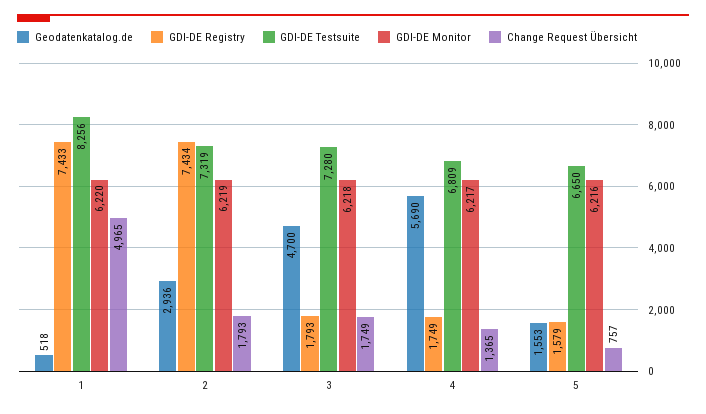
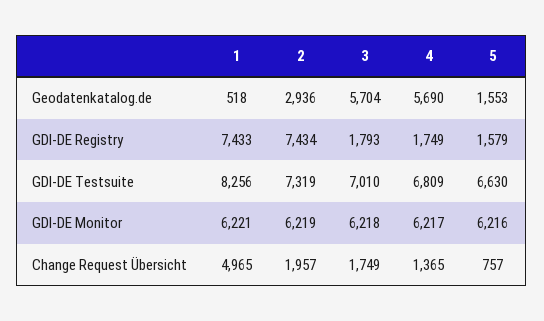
  {
    "Geodatenkatalog.de": {
      "1": 518,
      "2": 2936,
-     "3": 4700,
+     "3": 5704,
      "4": 5690,
      "5": 1553
    },
    "GDI-DE Registry": {
      "1": 7433,
      "2": 7434,
      "3": 1793,
      "4": 1749,
      "5": 1579
    },
    "GDI-DE Testsuite": {
      "1": 8256,
      "2": 7319,
-     "3": 7280,
+     "3": 7010,
      "4": 6809,
-     "5": 6650
+     "5": 6630
    },
    "GDI-DE Monitor": {
-     "1": 6220,
+     "1": 6221,
      "2": 6219,
      "3": 6218,
      "4": 6217,
      "5": 6216
    },
    "Change Request Übersicht": {
      "1": 4965,
-     "2": 1793,
+     "2": 1957,
      "3": 1749,
      "4": 1365,
      "5": 757
    }
  }

